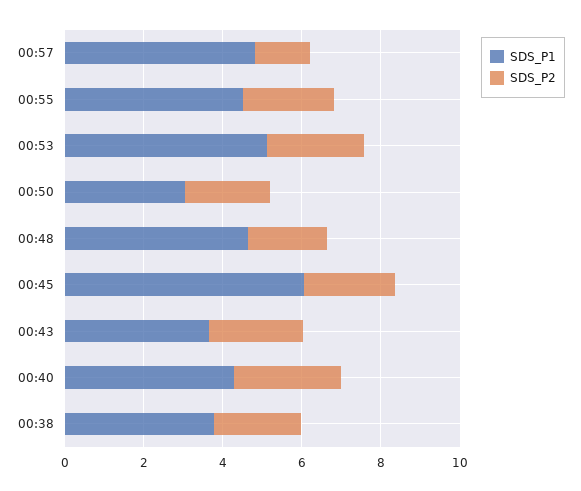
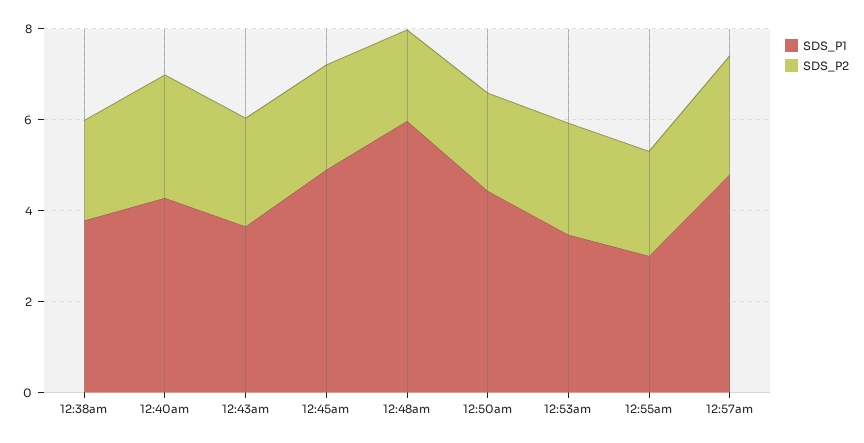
  {
    "SDS_P1": {
      "00:57": 5,
-     "00:55": 4.5,
+     "00:55": 3,
-     "00:53": 5,
+     "00:53": 3.5,
-     "00:50": 3,
+     "00:50": 4.5,
-     "00:48": 4.5,
+     "00:48": 6,
-     "00:45": 6,
+     "00:45": 5,
      "00:43": 3.5,
      "00:40": 4.5,
      "00:38": 4
    },
    "SDS_P2": {
-     "00:57": 1.5,
+     "00:57": 2.5,
      "00:55": 2.5,
      "00:53": 2.5,
      "00:50": 2,
      "00:48": 2,
      "00:45": 2.5,
      "00:43": 2.5,
      "00:40": 2.5,
      "00:38": 2
    }
  }

